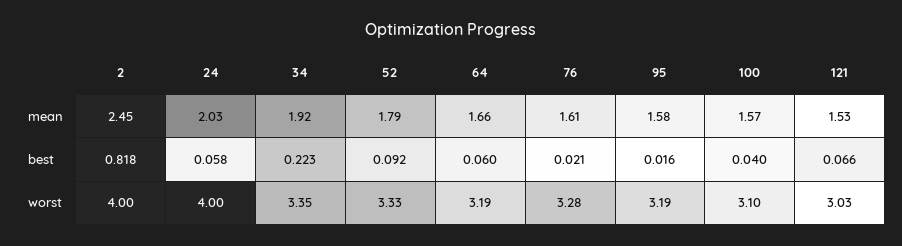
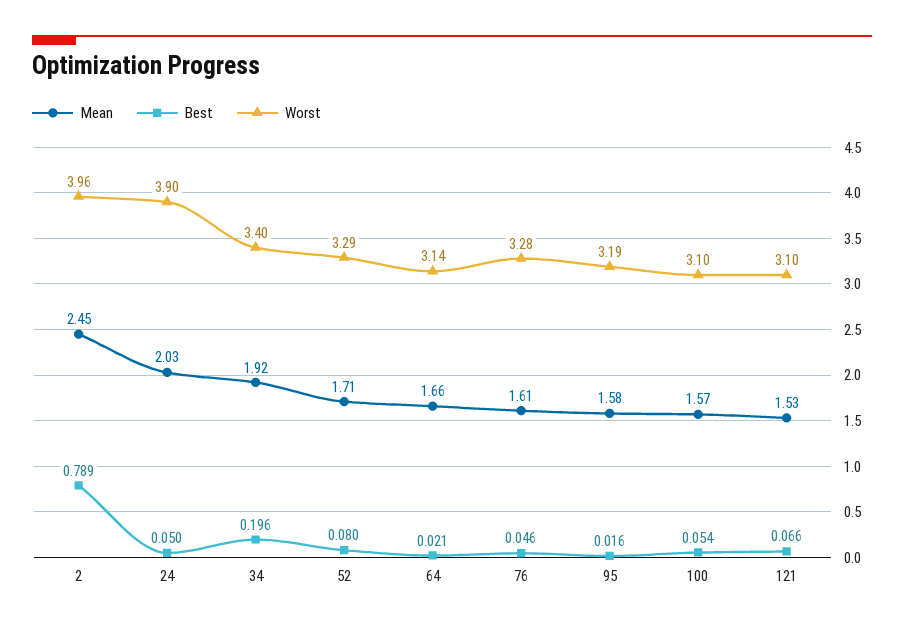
  {
    "mean": {
      "2": 2.45,
      "24": 2.03,
      "34": 1.92,
-     "52": 1.79,
+     "52": 1.71,
      "64": 1.66,
      "76": 1.61,
      "95": 1.58,
      "100": 1.57,
      "121": 1.53
    },
    "best": {
-     "2": 0.818,
+     "2": 0.789,
-     "24": 0.058,
+     "24": 0.05,
-     "34": 0.223,
+     "34": 0.196,
-     "52": 0.092,
+     "52": 0.08,
-     "64": 0.06,
+     "64": 0.021,
-     "76": 0.021,
+     "76": 0.046,
      "95": 0.016,
-     "100": 0.04,
+     "100": 0.054,
      "121": 0.066
    },
    "worst": {
-     "2": 4,
+     "2": 3.96,
-     "24": 4,
+     "24": 3.9,
-     "34": 3.35,
+     "34": 3.4,
-     "52": 3.33,
+     "52": 3.29,
-     "64": 3.19,
+     "64": 3.14,
      "76": 3.28,
      "95": 3.19,
      "100": 3.1,
-     "121": 3.03
+     "121": 3.1
    }
  }

